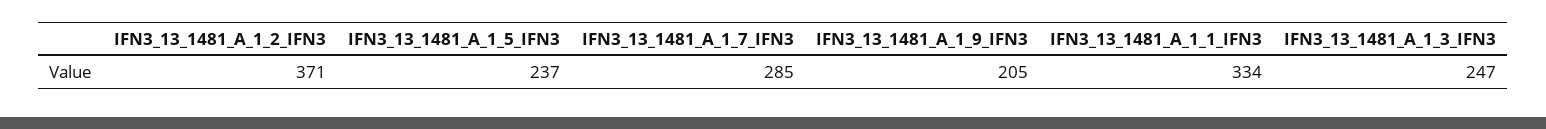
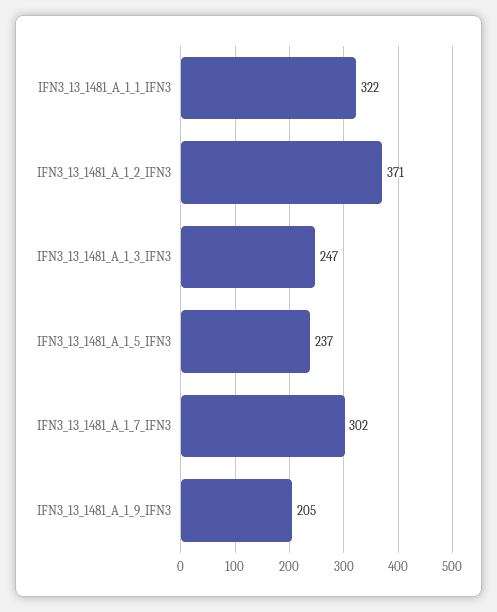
  {
    "IFN3_13_1481_A_1_2_IFN3": 371,
    "IFN3_13_1481_A_1_5_IFN3": 237,
-   "IFN3_13_1481_A_1_7_IFN3": 285,
+   "IFN3_13_1481_A_1_7_IFN3": 302,
    "IFN3_13_1481_A_1_9_IFN3": 205,
-   "IFN3_13_1481_A_1_1_IFN3": 334,
+   "IFN3_13_1481_A_1_1_IFN3": 322,
    "IFN3_13_1481_A_1_3_IFN3": 247
  }

